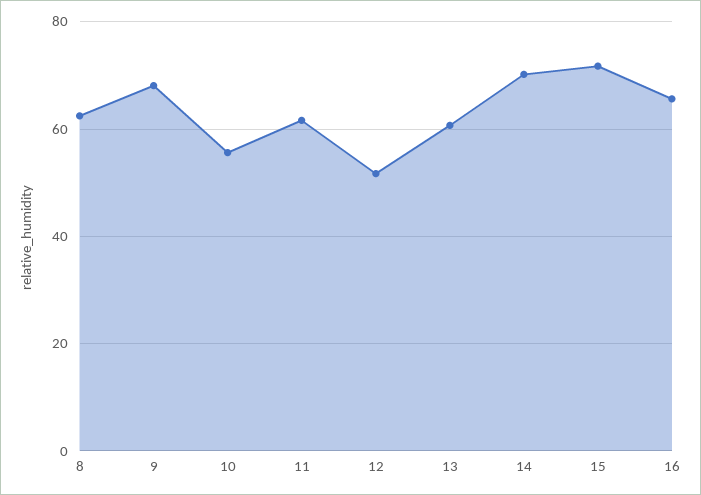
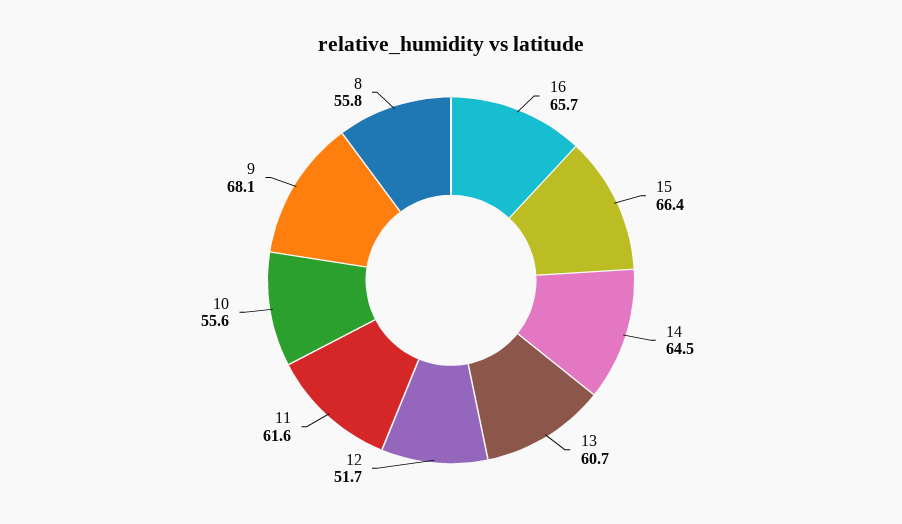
  {
-   "8": 62,
+   "8": 55.8,
    "9": 68.1,
    "10": 55.6,
    "11": 61.6,
    "12": 51.7,
    "13": 60.7,
-   "14": 70,
+   "14": 64.5,
-   "15": 72,
+   "15": 66.4,
    "16": 65.7
  }

